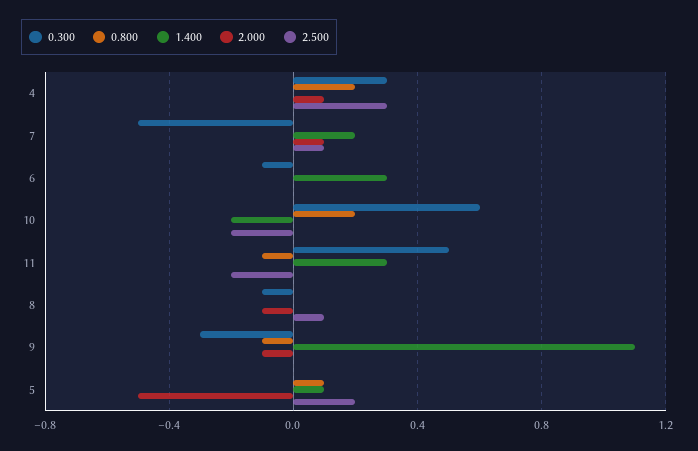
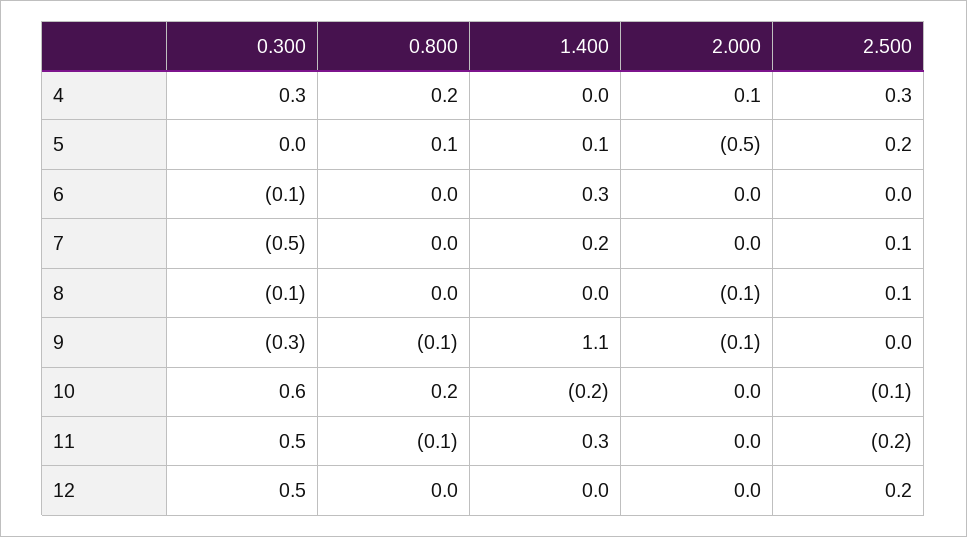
  {
    "0.300": {
      "4": 0.3,
      "7": -0.5,
      "6": -0.1,
      "10": 0.6,
      "11": 0.5,
      "8": -0.1,
      "9": -0.3,
-     "5": 0
+     "5": 0,
+     "12": 0.5
    },
    "0.800": {
      "4": 0.2,
      "7": 0,
      "6": 0,
      "10": 0.2,
      "11": -0.1,
      "8": 0,
      "9": -0.1,
-     "5": 0.1
+     "5": 0.1,
+     "12": 0
    },
    "1.400": {
      "4": 0,
      "7": 0.2,
      "6": 0.3,
      "10": -0.2,
      "11": 0.3,
      "8": 0,
      "9": 1.1,
-     "5": 0.1
+     "5": 0.1,
+     "12": 0
    },
    "2.000": {
      "4": 0.1,
-     "7": 0.1,
+     "7": 0,
      "6": 0,
      "10": 0,
      "11": 0,
      "8": -0.1,
      "9": -0.1,
-     "5": -0.5
+     "5": -0.5,
+     "12": 0
    },
    "2.500": {
      "4": 0.3,
      "7": 0.1,
      "6": 0,
-     "10": -0.2,
+     "10": -0.1,
      "11": -0.2,
      "8": 0.1,
      "9": 0,
-     "5": 0.2
+     "5": 0.2,
+     "12": 0.2
    }
  }

